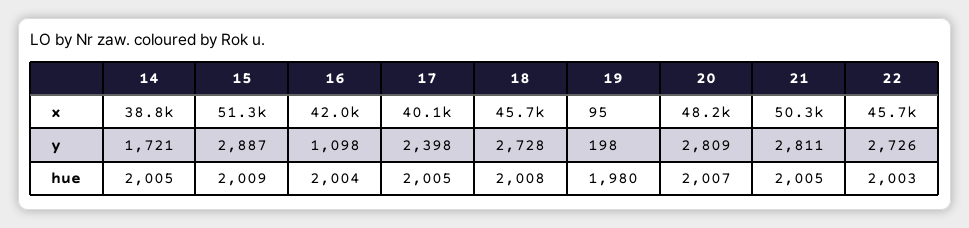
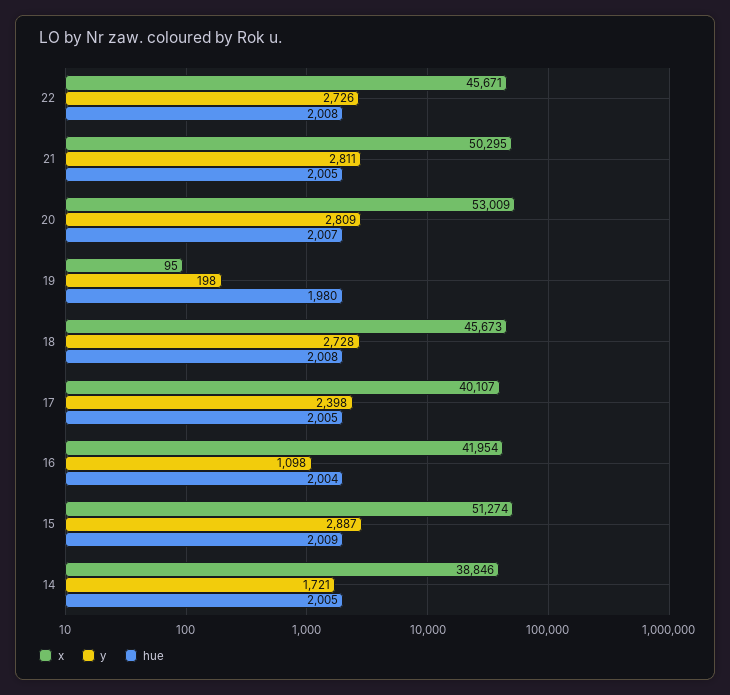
  {
    "x": {
      "14": 38846,
      "15": 51274,
      "16": 41954,
      "17": 40107,
      "18": 45673,
      "19": 95,
-     "20": 48200,
+     "20": 53009,
      "21": 50295,
      "22": 45671
    },
    "y": {
      "14": 1721,
      "15": 2887,
      "16": 1098,
      "17": 2398,
      "18": 2728,
      "19": 198,
      "20": 2809,
      "21": 2811,
      "22": 2726
    },
    "hue": {
      "14": 2005,
      "15": 2009,
      "16": 2004,
      "17": 2005,
      "18": 2008,
      "19": 1980,
      "20": 2007,
      "21": 2005,
-     "22": 2003
+     "22": 2008
    }
  }

